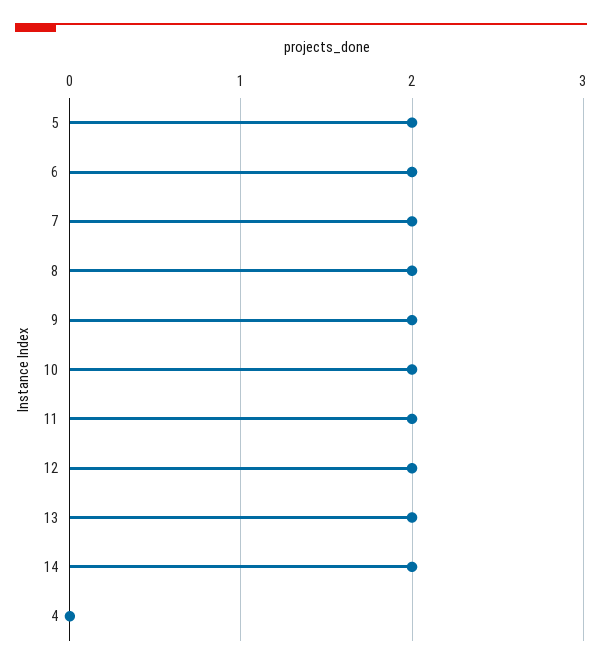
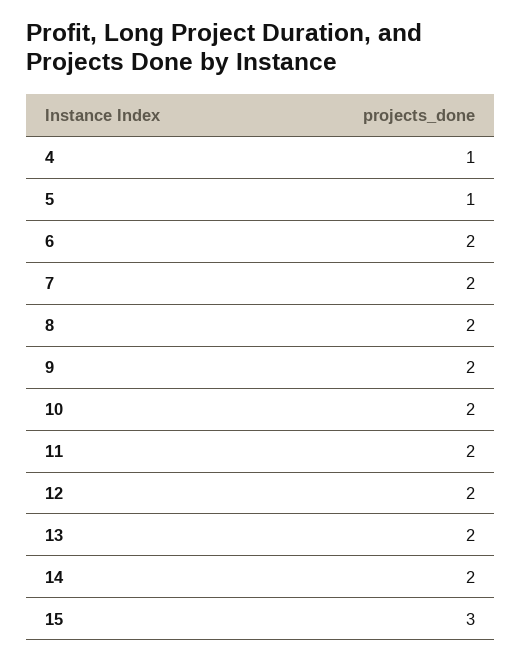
  {
-   "5": 2,
+   "5": 1,
    "6": 2,
    "7": 2,
    "8": 2,
    "9": 2,
    "10": 2,
    "11": 2,
    "12": 2,
    "13": 2,
    "14": 2,
-   "4": 0
+   "4": 1,
+   "15": 3
  }

